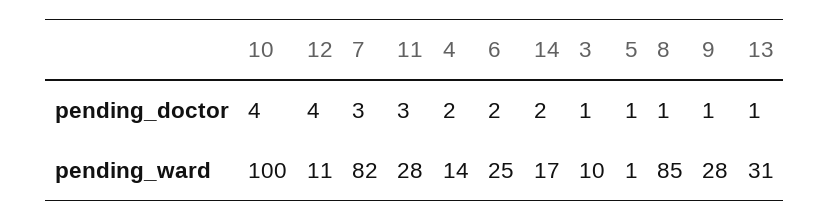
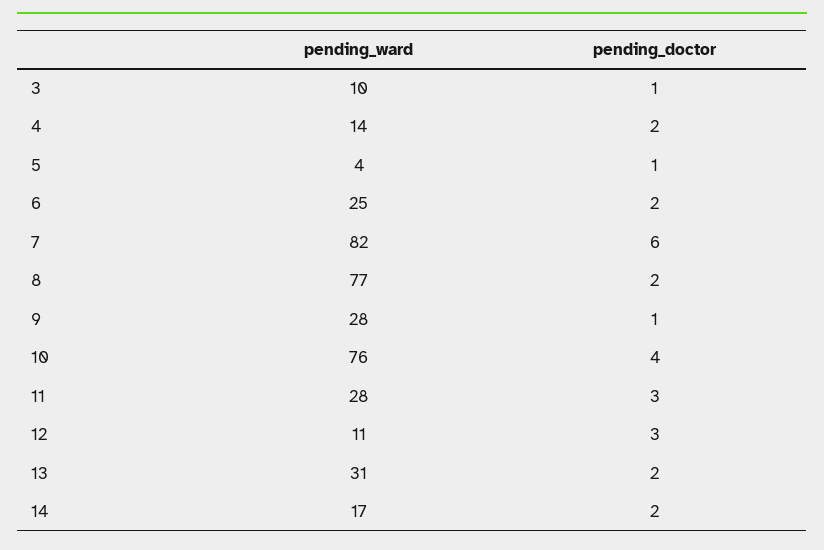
  {
    "10": {
      "pending_doctor": 4,
-     "pending_ward": 100
+     "pending_ward": 76
    },
    "12": {
-     "pending_doctor": 4,
+     "pending_doctor": 3,
      "pending_ward": 11
    },
    "7": {
-     "pending_doctor": 3,
+     "pending_doctor": 6,
      "pending_ward": 82
    },
    "11": {
      "pending_doctor": 3,
      "pending_ward": 28
    },
    "4": {
      "pending_doctor": 2,
      "pending_ward": 14
    },
    "6": {
      "pending_doctor": 2,
      "pending_ward": 25
    },
    "14": {
      "pending_doctor": 2,
      "pending_ward": 17
    },
    "3": {
      "pending_doctor": 1,
      "pending_ward": 10
    },
    "5": {
      "pending_doctor": 1,
-     "pending_ward": 1
+     "pending_ward": 4
    },
    "8": {
-     "pending_doctor": 1,
+     "pending_doctor": 2,
-     "pending_ward": 85
+     "pending_ward": 77
    },
    "9": {
      "pending_doctor": 1,
      "pending_ward": 28
    },
    "13": {
-     "pending_doctor": 1,
+     "pending_doctor": 2,
      "pending_ward": 31
    }
  }

